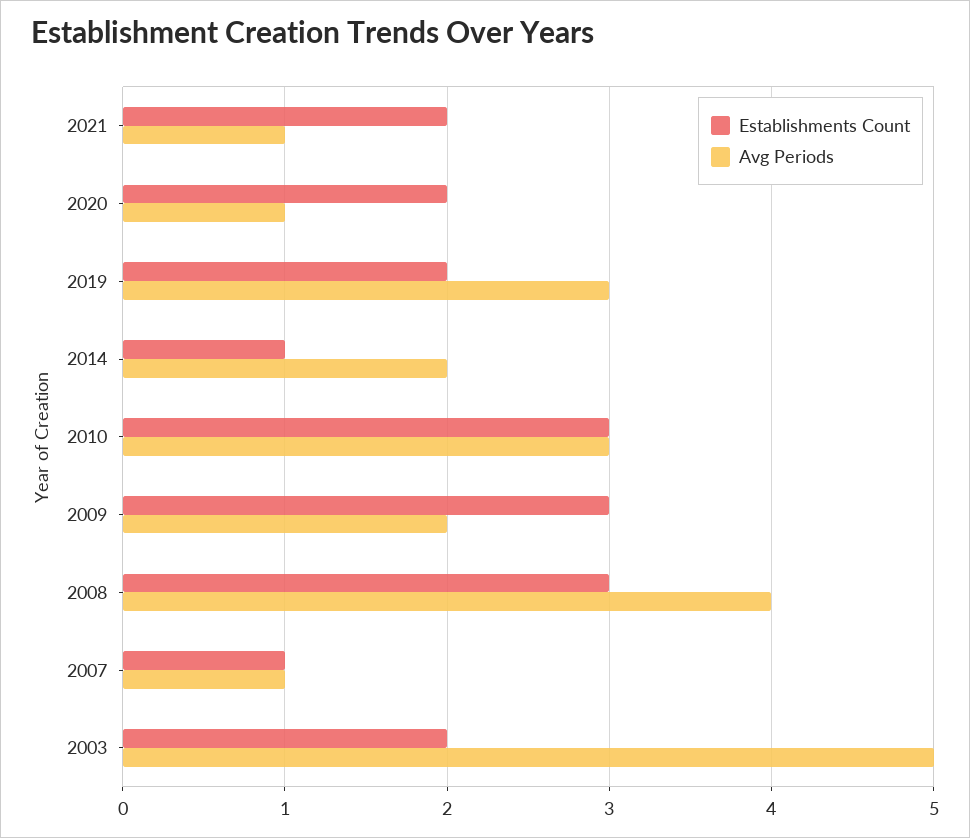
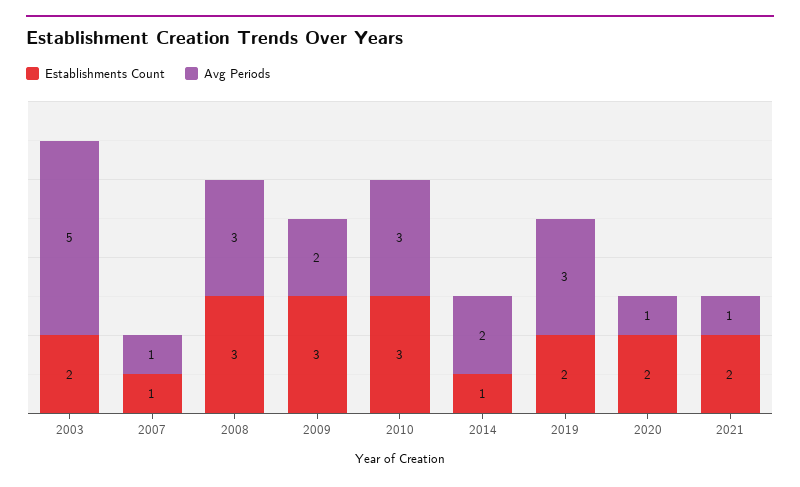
  {
    "Establishments Count": {
      "2021": 2,
      "2020": 2,
      "2019": 2,
      "2014": 1,
      "2010": 3,
      "2009": 3,
      "2008": 3,
      "2007": 1,
      "2003": 2
    },
    "Avg Periods": {
      "2021": 1,
      "2020": 1,
      "2019": 3,
      "2014": 2,
      "2010": 3,
      "2009": 2,
-     "2008": 4,
+     "2008": 3,
      "2007": 1,
      "2003": 5
    }
  }

